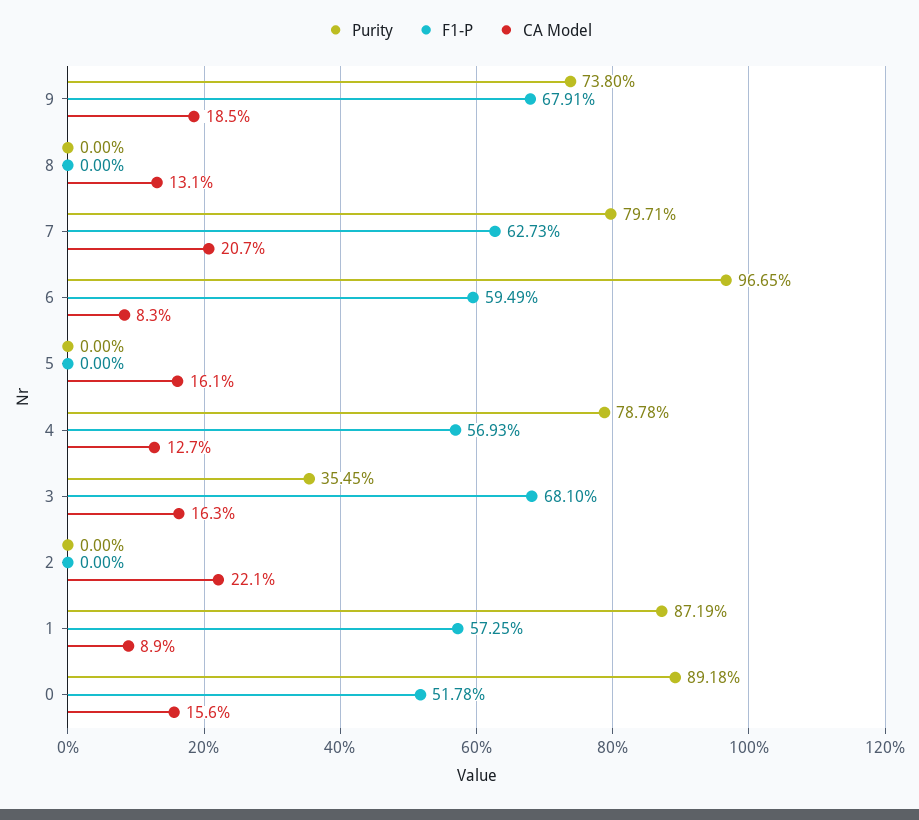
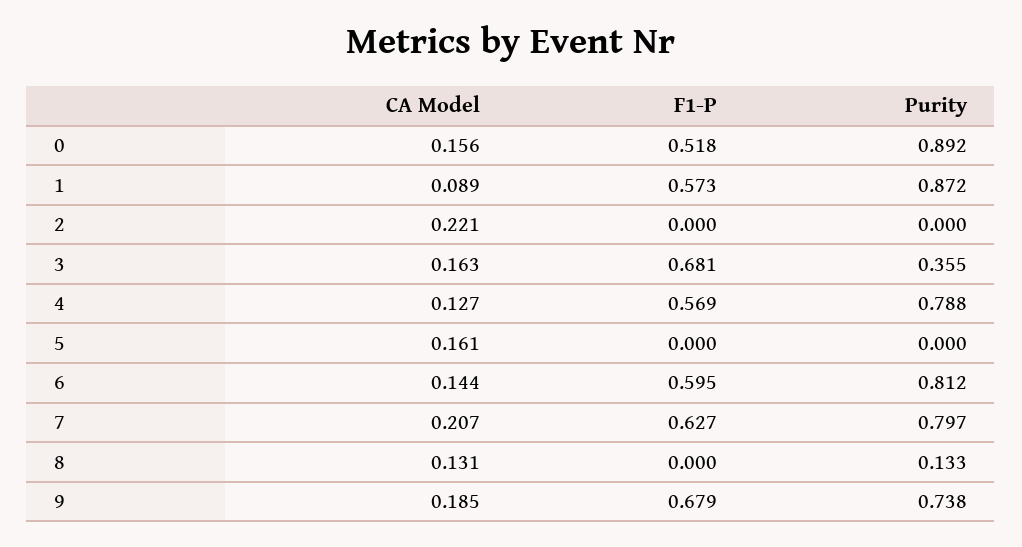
  {
    "Purity": {
      "9": 0.738,
-     "8": 0,
+     "8": 0.133,
      "7": 0.7971,
-     "6": 0.9665,
+     "6": 0.812,
      "5": 0,
      "4": 0.7878,
      "3": 0.3545,
      "2": 0,
      "1": 0.8719,
      "0": 0.8918
    },
    "F1-P": {
      "9": 0.6791,
      "8": 0,
      "7": 0.6273,
      "6": 0.5949,
      "5": 0,
      "4": 0.5693,
      "3": 0.681,
      "2": 0,
      "1": 0.5725,
      "0": 0.5178
    },
    "CA Model": {
      "9": 0.185,
      "8": 0.131,
      "7": 0.207,
-     "6": 0.083,
+     "6": 0.144,
      "5": 0.161,
      "4": 0.127,
      "3": 0.163,
      "2": 0.221,
      "1": 0.089,
      "0": 0.156
    }
  }

